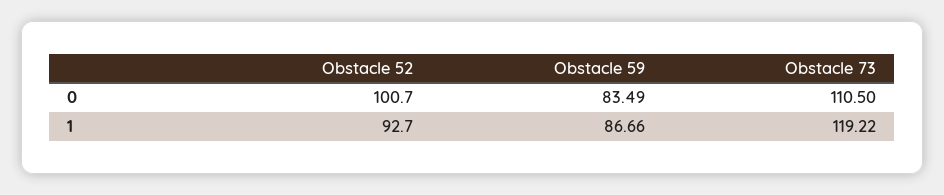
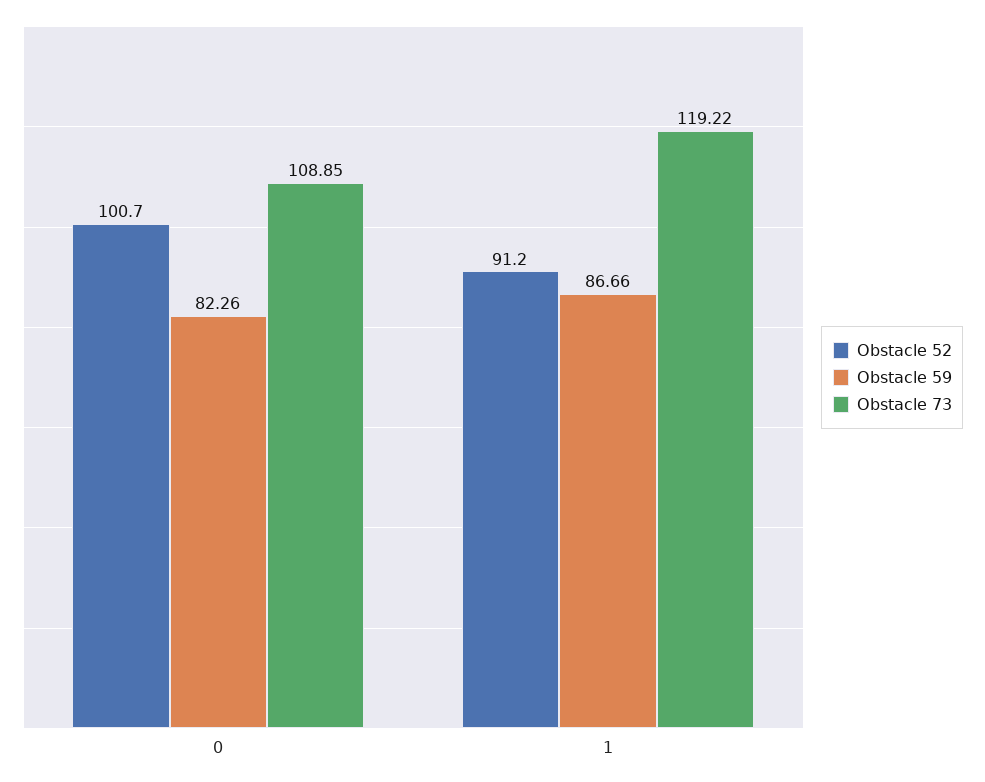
  {
    "Obstacle 52": {
      "0": 100.7,
-     "1": 92.7
+     "1": 91.2
    },
    "Obstacle 59": {
-     "0": 83.49,
+     "0": 82.26,
      "1": 86.66
    },
    "Obstacle 73": {
-     "0": 110.5,
+     "0": 108.85,
      "1": 119.22
    }
  }

